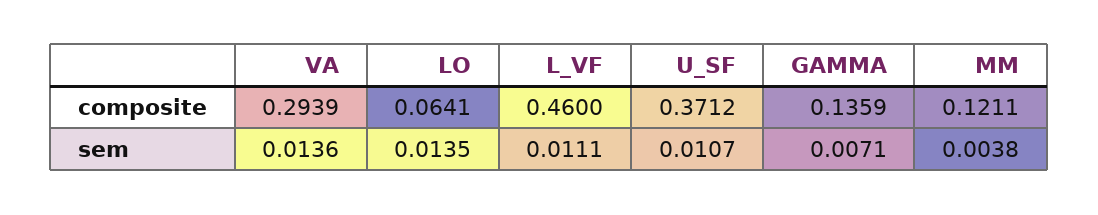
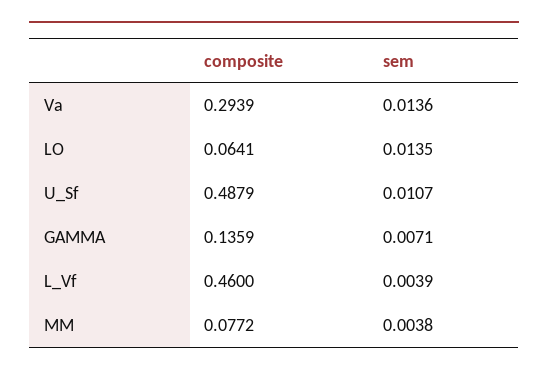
  {
    "VA": {
      "composite": 0.2939,
      "sem": 0.0136
    },
    "LO": {
      "composite": 0.0641,
      "sem": 0.0135
    },
    "L_VF": {
      "composite": 0.46,
-     "sem": 0.0111
+     "sem": 0.0039
    },
    "U_SF": {
-     "composite": 0.3712,
+     "composite": 0.4879,
      "sem": 0.0107
    },
    "GAMMA": {
      "composite": 0.1359,
      "sem": 0.0071
    },
    "MM": {
-     "composite": 0.1211,
+     "composite": 0.0772,
      "sem": 0.0038
    }
  }

